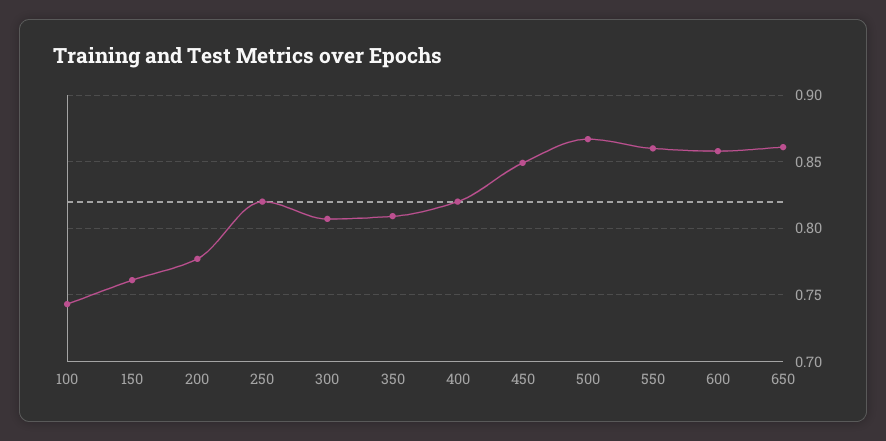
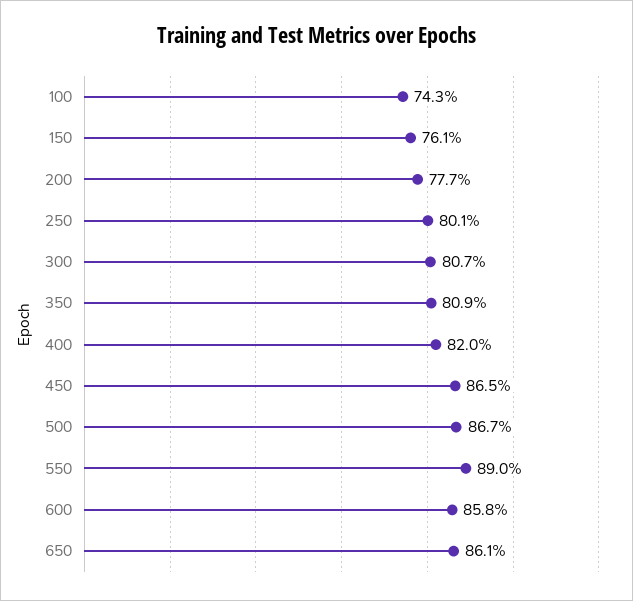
  {
    "100": 0.743,
    "150": 0.761,
    "200": 0.777,
-   "250": 0.82,
+   "250": 0.801,
    "300": 0.807,
    "350": 0.809,
    "400": 0.82,
-   "450": 0.85,
+   "450": 0.865,
    "500": 0.867,
-   "550": 0.86,
+   "550": 0.89,
    "600": 0.858,
    "650": 0.861
  }

